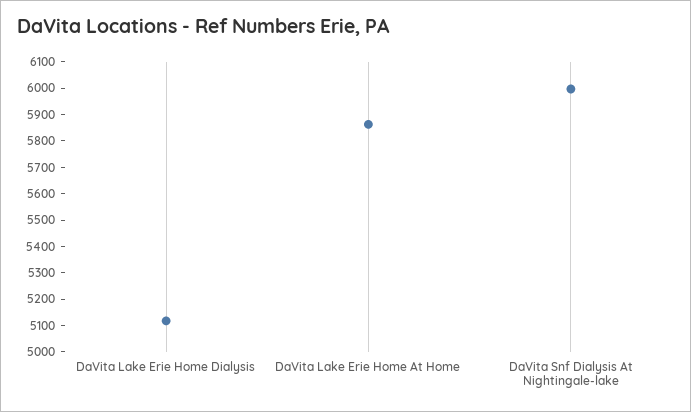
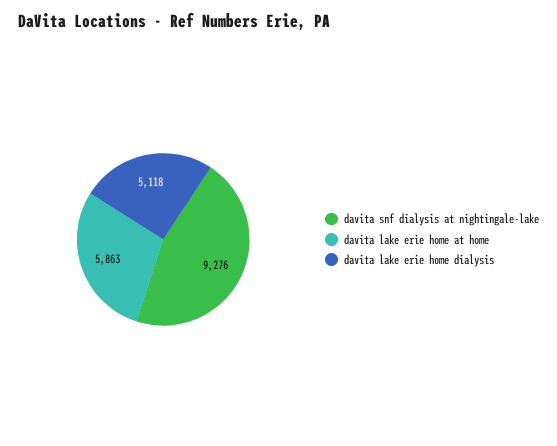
  {
    "DaVita Lake Erie Home Dialysis": 5118,
    "DaVita Lake Erie Home At Home": 5863,
-   "DaVita Snf Dialysis At Nightingale-lake": 6000
+   "DaVita Snf Dialysis At Nightingale-lake": 9276
  }

